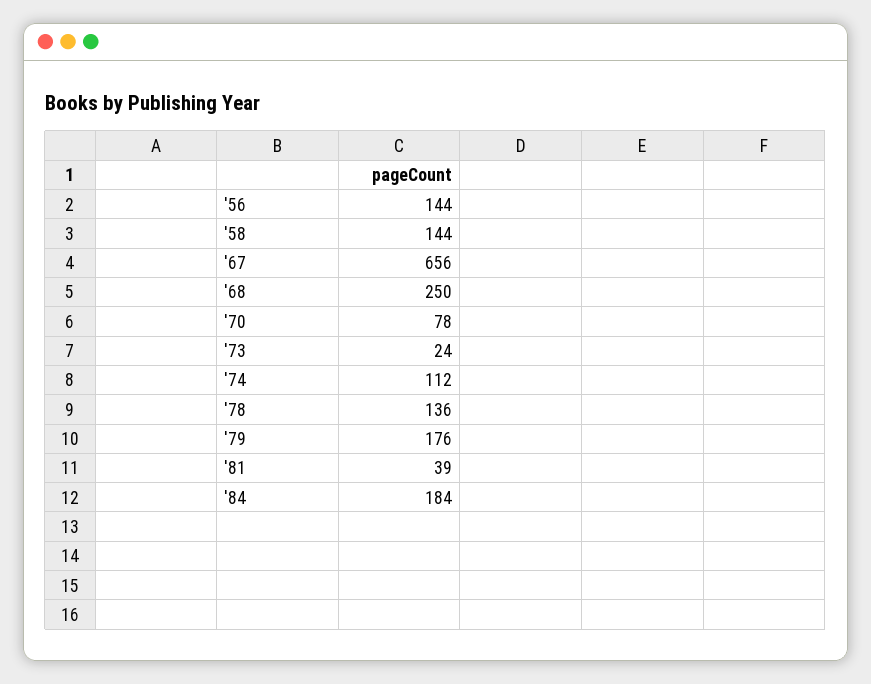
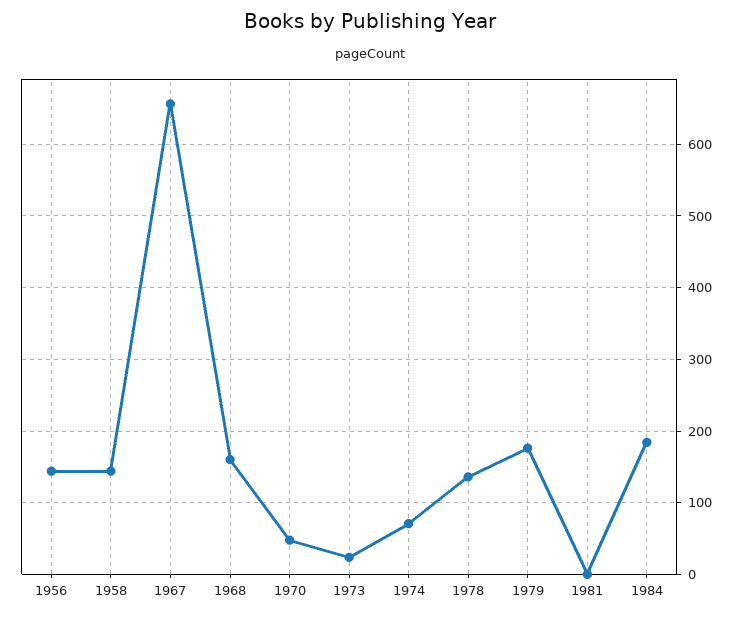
  {
    "'56": 144,
    "'58": 144,
    "'67": 656,
-   "'68": 250,
+   "'68": 160,
-   "'70": 78,
+   "'70": 50,
    "'73": 24,
-   "'74": 112,
+   "'74": 70,
    "'78": 136,
    "'79": 176,
-   "'81": 39,
+   "'81": 0,
    "'84": 184
  }

